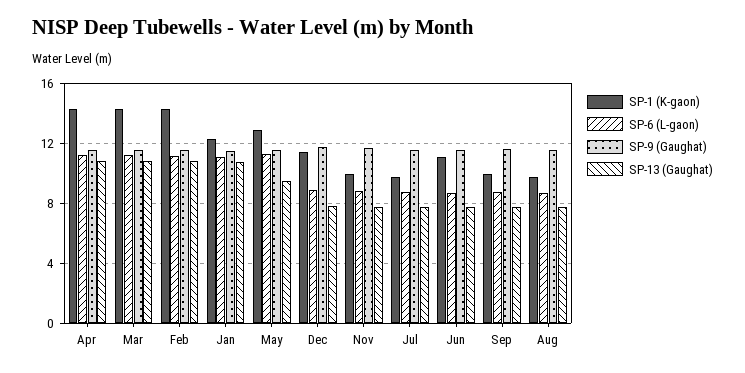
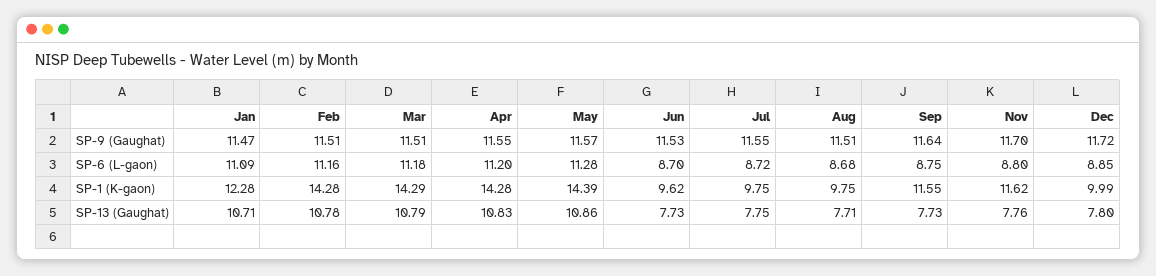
  {
    "SP-1 (K-gaon)": {
      "Apr": 14.28,
      "Mar": 14.29,
      "Feb": 14.28,
      "Jan": 12.28,
-     "May": 13,
+     "May": 14.39,
-     "Dec": 11.5,
+     "Dec": 9.99,
-     "Nov": 10,
+     "Nov": 11.62,
      "Jul": 9.75,
-     "Jun": 11,
+     "Jun": 9.62,
-     "Sep": 10,
+     "Sep": 11.55,
      "Aug": 9.75
    },
    "SP-6 (L-gaon)": {
      "Apr": 11.2,
      "Mar": 11.18,
      "Feb": 11.16,
      "Jan": 11.09,
      "May": 11.28,
      "Dec": 8.85,
      "Nov": 8.8,
      "Jul": 8.72,
      "Jun": 8.7,
      "Sep": 8.75,
      "Aug": 8.68
    },
    "SP-9 (Gaughat)": {
      "Apr": 11.55,
      "Mar": 11.51,
      "Feb": 11.51,
      "Jan": 11.47,
      "May": 11.57,
      "Dec": 11.72,
      "Nov": 11.7,
      "Jul": 11.55,
      "Jun": 11.53,
      "Sep": 11.64,
      "Aug": 11.51
    },
    "SP-13 (Gaughat)": {
      "Apr": 10.83,
      "Mar": 10.79,
      "Feb": 10.78,
      "Jan": 10.71,
-     "May": 9.5,
+     "May": 10.86,
      "Dec": 7.8,
      "Nov": 7.76,
      "Jul": 7.75,
      "Jun": 7.73,
      "Sep": 7.73,
      "Aug": 7.71
    }
  }

